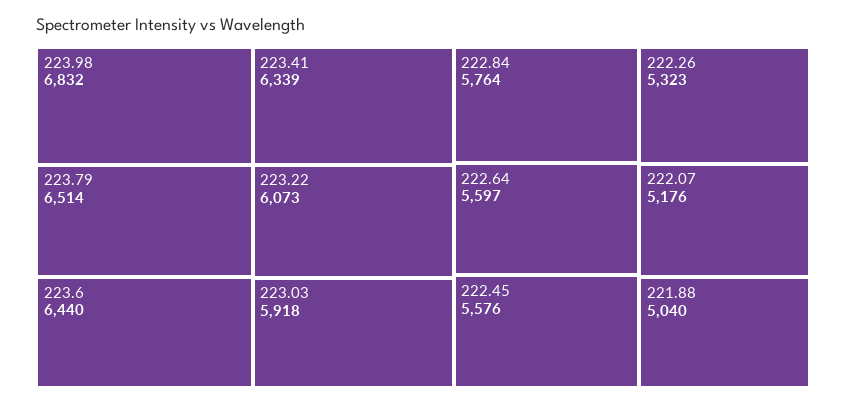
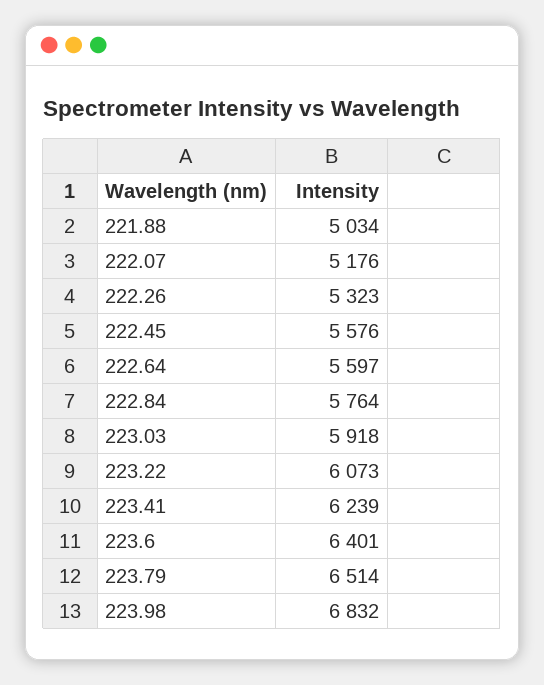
  {
    "223.98": 6832,
    "223.79": 6514,
-   "223.6": 6440,
+   "223.6": 6401,
-   "223.41": 6339,
+   "223.41": 6239,
    "223.22": 6073,
    "223.03": 5918,
    "222.84": 5764,
    "222.64": 5597,
    "222.45": 5576,
    "222.26": 5323,
    "222.07": 5176,
-   "221.88": 5040
+   "221.88": 5034
  }

